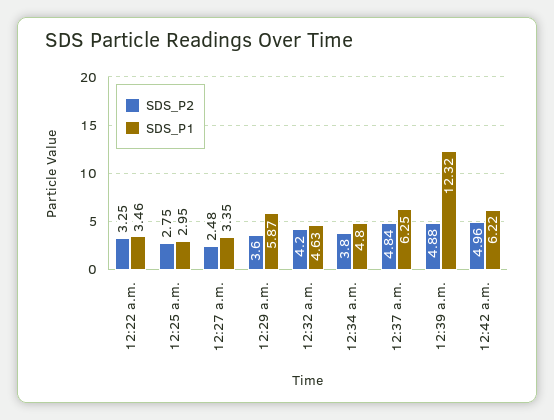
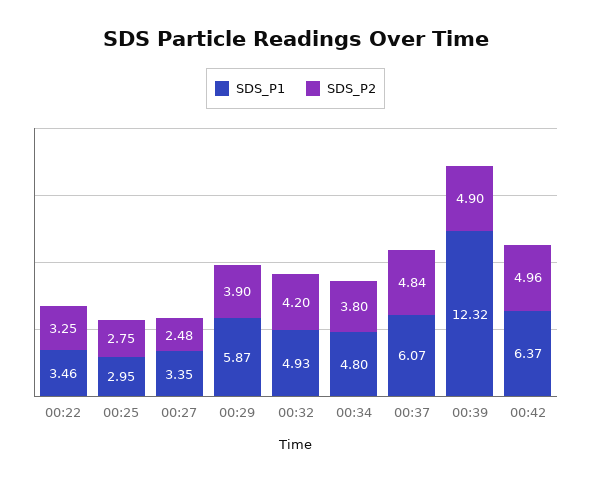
  {
    "SDS_P2": {
      "12:22 a.m.": 3.25,
      "12:25 a.m.": 2.75,
      "12:27 a.m.": 2.48,
-     "12:29 a.m.": 3.6,
+     "12:29 a.m.": 3.9,
      "12:32 a.m.": 4.2,
      "12:34 a.m.": 3.8,
      "12:37 a.m.": 4.84,
-     "12:39 a.m.": 4.88,
+     "12:39 a.m.": 4.9,
      "12:42 a.m.": 4.96
    },
    "SDS_P1": {
      "12:22 a.m.": 3.46,
      "12:25 a.m.": 2.95,
      "12:27 a.m.": 3.35,
      "12:29 a.m.": 5.87,
-     "12:32 a.m.": 4.63,
+     "12:32 a.m.": 4.93,
      "12:34 a.m.": 4.8,
-     "12:37 a.m.": 6.25,
+     "12:37 a.m.": 6.07,
      "12:39 a.m.": 12.32,
-     "12:42 a.m.": 6.22
+     "12:42 a.m.": 6.37
    }
  }

